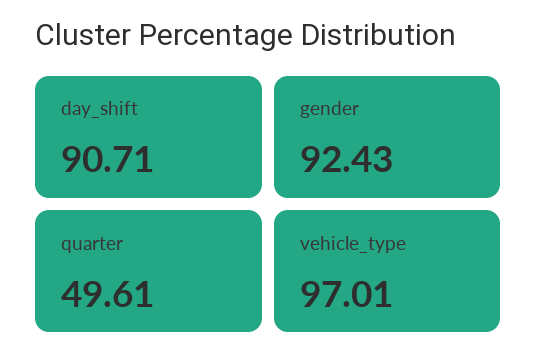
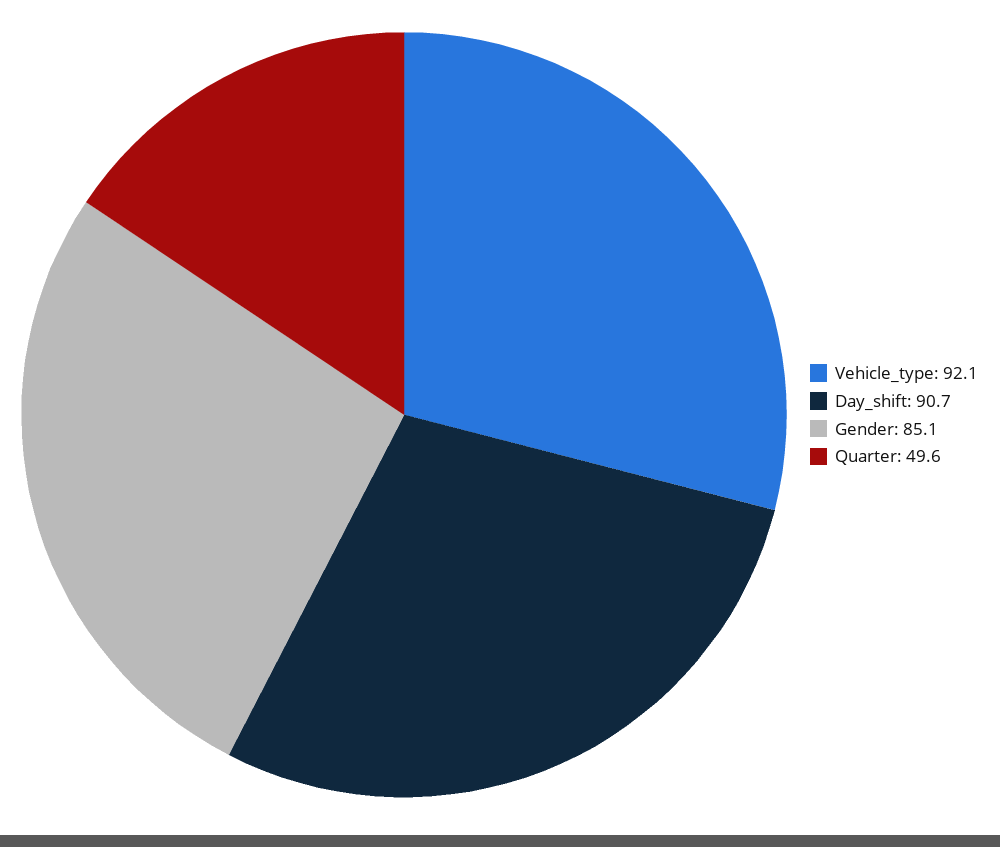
  {
    "day_shift": 90.71,
-   "gender": 92.43,
+   "gender": 85.1,
    "quarter": 49.61,
-   "vehicle_type": 97.01
+   "vehicle_type": 92.1
  }

